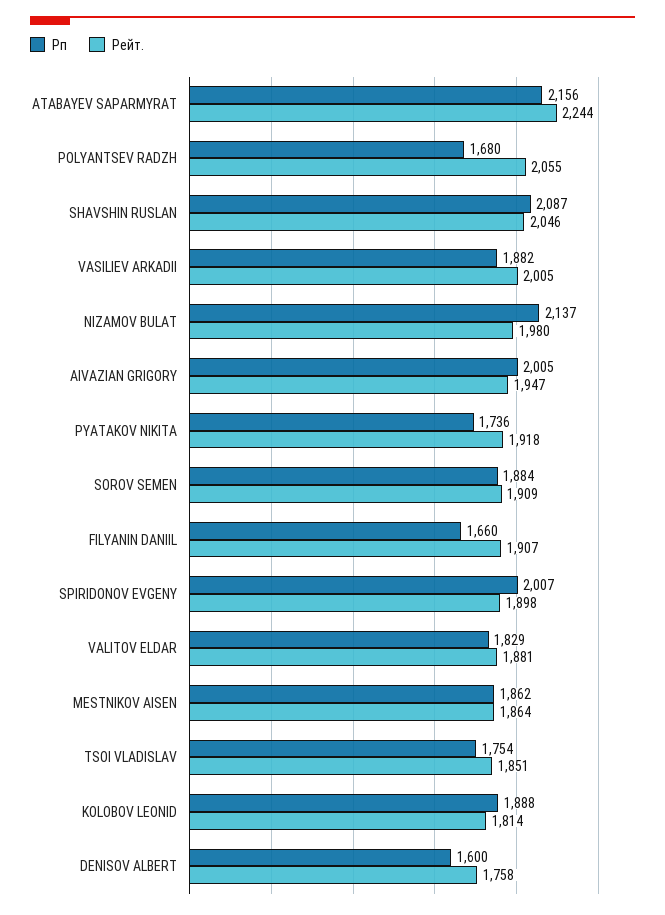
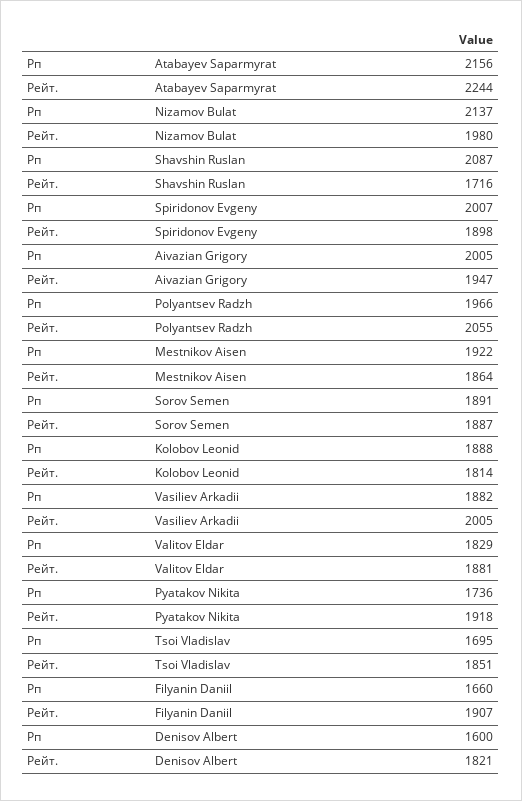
  {
    "Рп": {
      "ATABAYEV SAPARMYRAT": 2156,
-     "POLYANTSEV RADZH": 1680,
+     "POLYANTSEV RADZH": 1966,
      "SHAVSHIN RUSLAN": 2087,
      "VASILIEV ARKADII": 1882,
      "NIZAMOV BULAT": 2137,
      "AIVAZIAN GRIGORY": 2005,
      "PYATAKOV NIKITA": 1736,
-     "SOROV SEMEN": 1884,
+     "SOROV SEMEN": 1891,
      "FILYANIN DANIIL": 1660,
      "SPIRIDONOV EVGENY": 2007,
      "VALITOV ELDAR": 1829,
-     "MESTNIKOV AISEN": 1862,
+     "MESTNIKOV AISEN": 1922,
-     "TSOI VLADISLAV": 1754,
+     "TSOI VLADISLAV": 1695,
      "KOLOBOV LEONID": 1888,
      "DENISOV ALBERT": 1600
    },
    "Рейт.": {
      "ATABAYEV SAPARMYRAT": 2244,
      "POLYANTSEV RADZH": 2055,
-     "SHAVSHIN RUSLAN": 2046,
+     "SHAVSHIN RUSLAN": 1716,
      "VASILIEV ARKADII": 2005,
      "NIZAMOV BULAT": 1980,
      "AIVAZIAN GRIGORY": 1947,
      "PYATAKOV NIKITA": 1918,
-     "SOROV SEMEN": 1909,
+     "SOROV SEMEN": 1887,
      "FILYANIN DANIIL": 1907,
      "SPIRIDONOV EVGENY": 1898,
      "VALITOV ELDAR": 1881,
      "MESTNIKOV AISEN": 1864,
      "TSOI VLADISLAV": 1851,
      "KOLOBOV LEONID": 1814,
-     "DENISOV ALBERT": 1758
+     "DENISOV ALBERT": 1821
    }
  }

